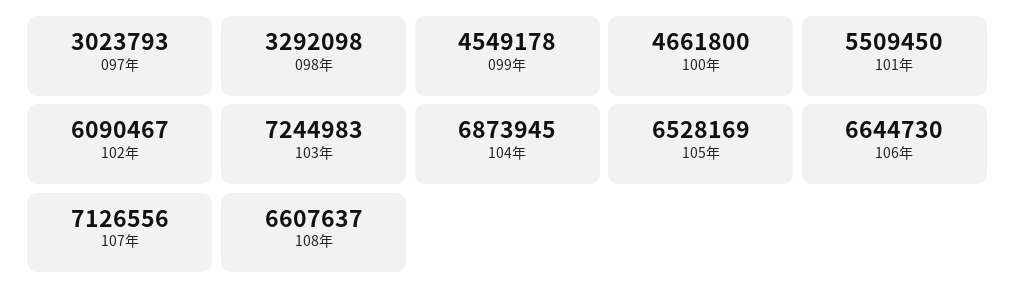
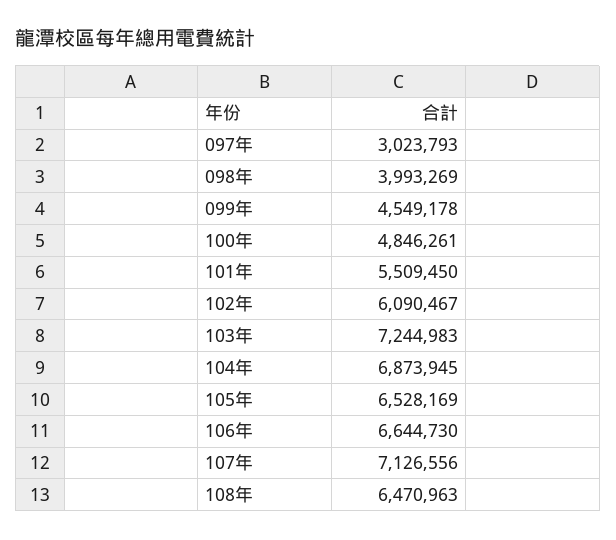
  {
    "097年": 3023793,
-   "098年": 3292098,
+   "098年": 3993269,
    "099年": 4549178,
-   "100年": 4661800,
+   "100年": 4846261,
    "101年": 5509450,
    "102年": 6090467,
    "103年": 7244983,
    "104年": 6873945,
    "105年": 6528169,
    "106年": 6644730,
    "107年": 7126556,
-   "108年": 6607637
+   "108年": 6470963
  }

